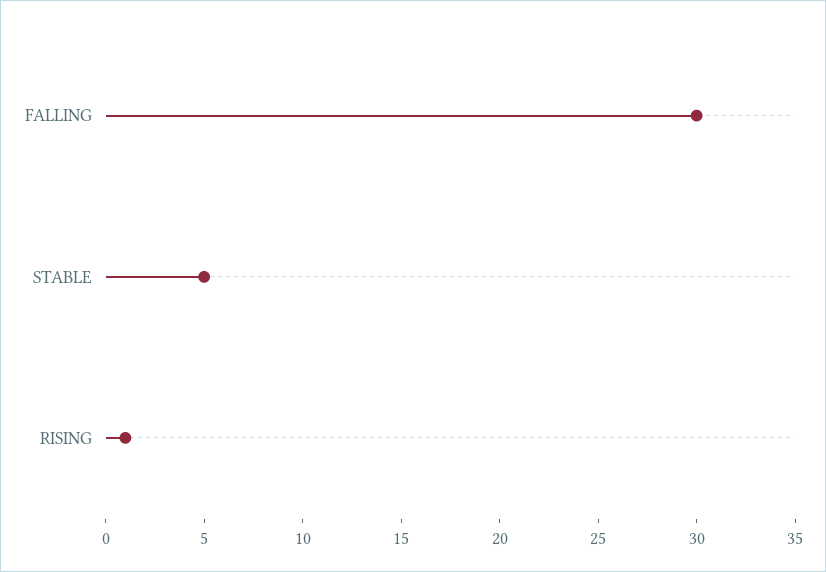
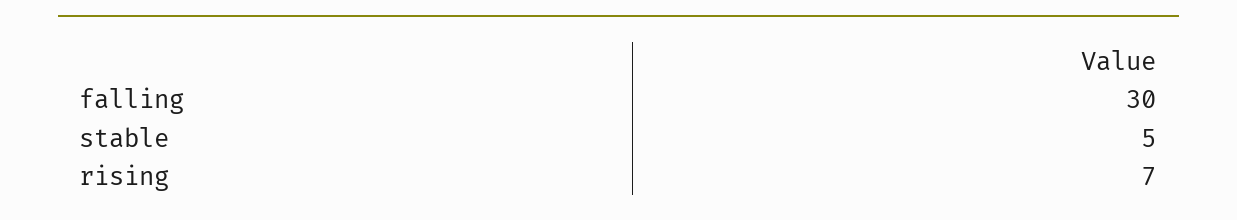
  {
    "FALLING": 30,
    "STABLE": 5,
-   "RISING": 1
+   "RISING": 7
  }

